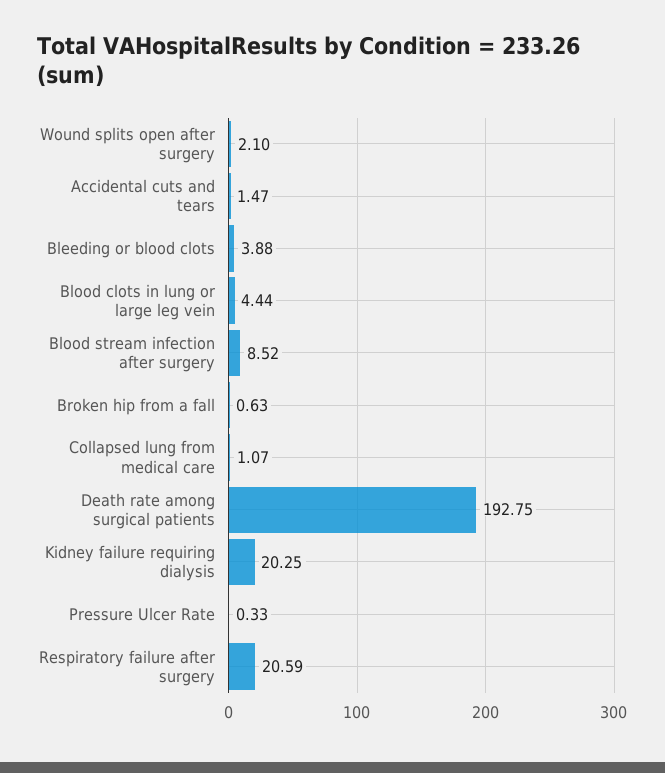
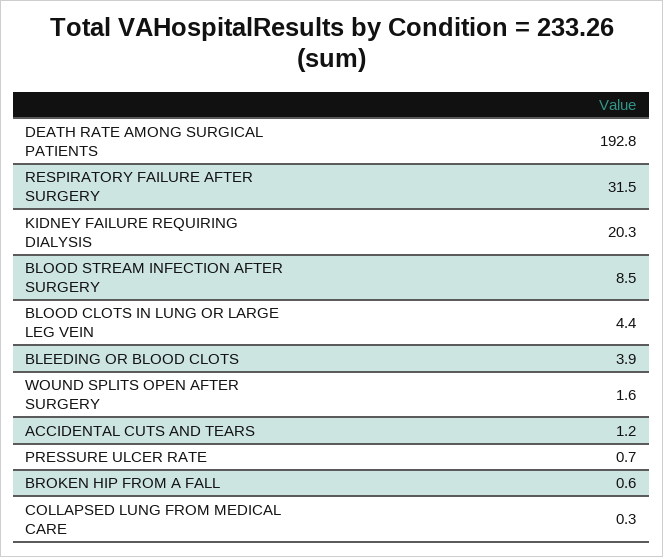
  {
-   "Wound splits open after surgery": 2.1,
+   "Wound splits open after surgery": 1.6,
-   "Accidental cuts and tears": 1.47,
+   "Accidental cuts and tears": 1.2,
    "Bleeding or blood clots": 3.88,
    "Blood clots in lung or large leg vein": 4.44,
    "Blood stream infection after surgery": 8.52,
    "Broken hip from a fall": 0.63,
-   "Collapsed lung from medical care": 1.07,
+   "Collapsed lung from medical care": 0.3,
    "Death rate among surgical patients": 192.75,
    "Kidney failure requiring dialysis": 20.25,
-   "Pressure Ulcer Rate": 0.33,
+   "Pressure Ulcer Rate": 0.7,
-   "Respiratory failure after surgery": 20.59
+   "Respiratory failure after surgery": 31.5
  }

